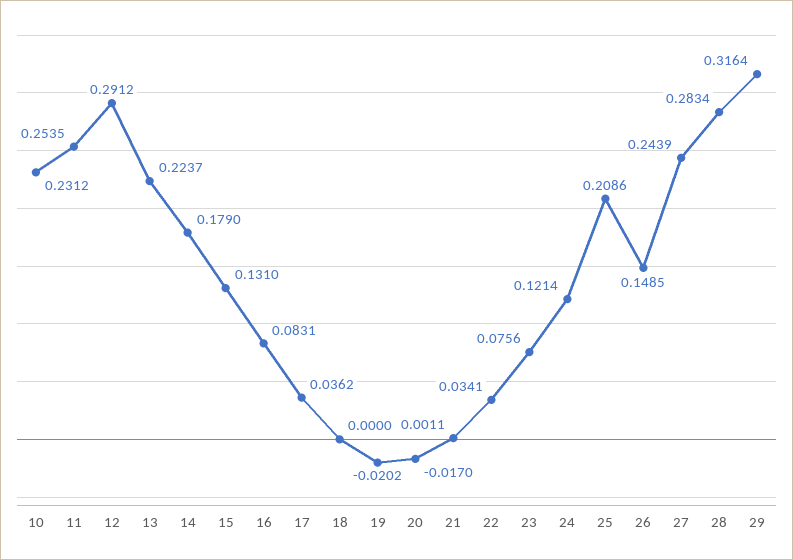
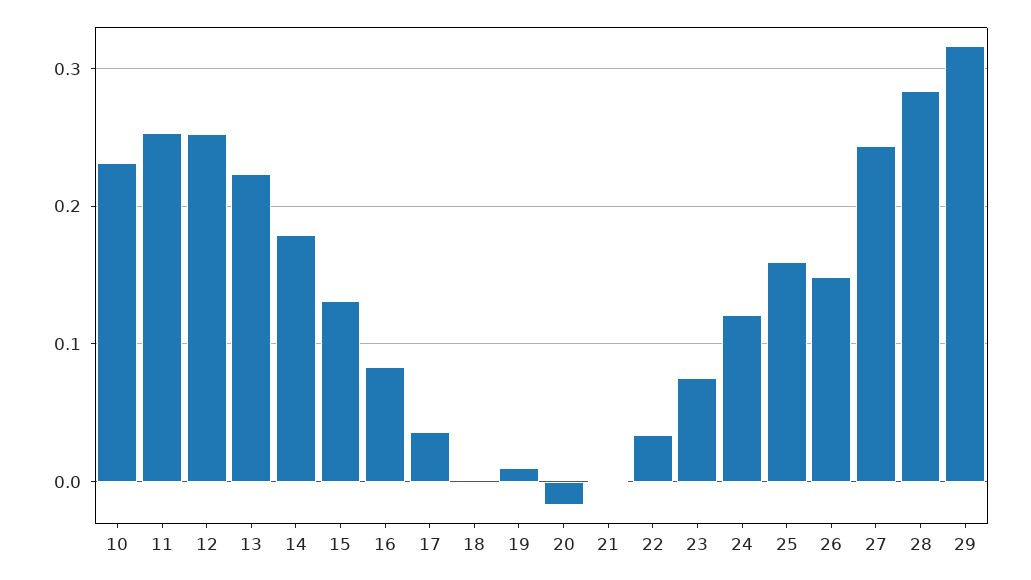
  {
    "10": 0.2312,
    "11": 0.2535,
-   "12": 0.2912,
+   "12": 0.25,
    "13": 0.2237,
    "14": 0.179,
    "15": 0.131,
    "16": 0.0831,
    "17": 0.0362,
    "18": 0,
-   "19": -0.0202,
+   "19": 0.01,
    "20": -0.017,
    "21": 0.0011,
    "22": 0.0341,
    "23": 0.0756,
    "24": 0.1214,
-   "25": 0.2086,
+   "25": 0.16,
    "26": 0.1485,
    "27": 0.2439,
    "28": 0.2834,
    "29": 0.3164
  }

